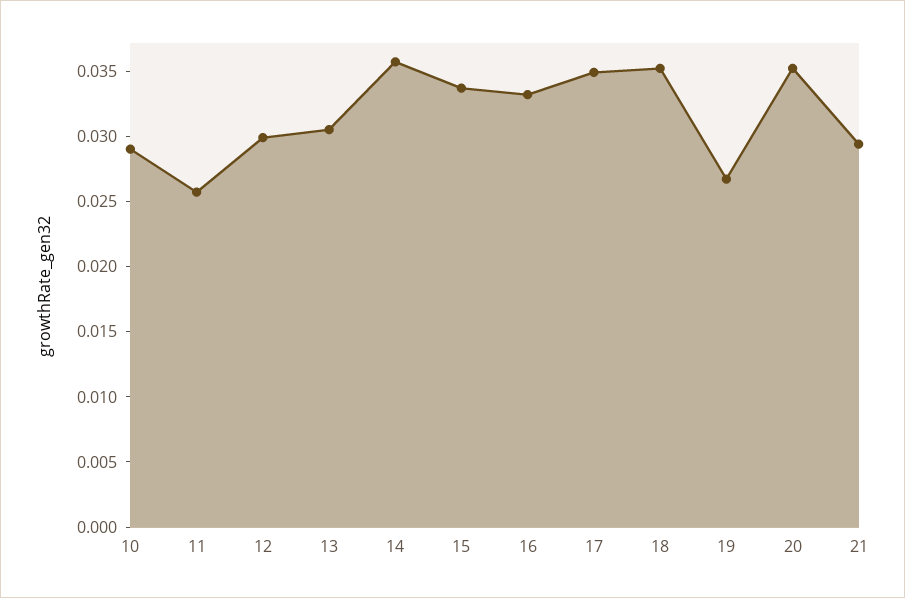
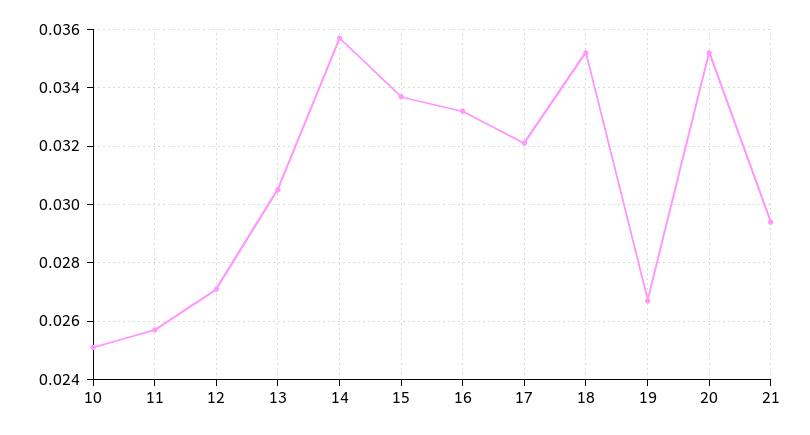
  {
-   "10": 0.029,
+   "10": 0.025,
    "11": 0.0255,
-   "12": 0.03,
+   "12": 0.027,
    "13": 0.0305,
    "14": 0.0355,
    "15": 0.0335,
    "16": 0.033,
-   "17": 0.035,
+   "17": 0.032,
    "18": 0.035,
    "19": 0.0265,
    "20": 0.035,
    "21": 0.0295
  }

